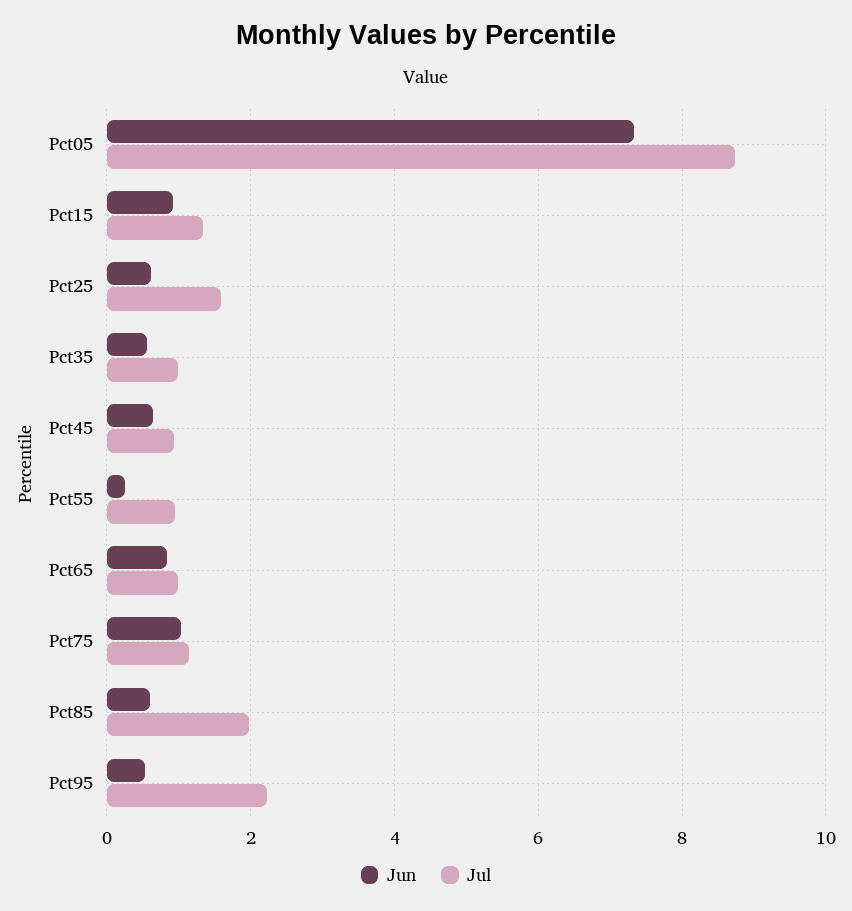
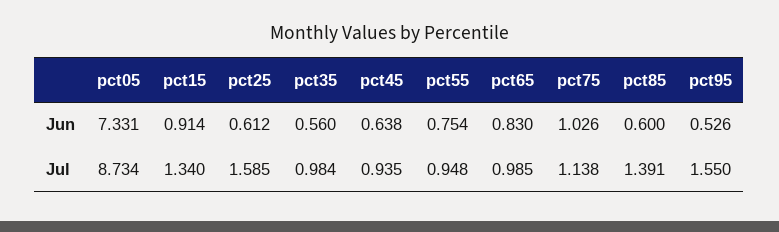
  {
    "Jun": {
      "Pct05": 7.331,
      "Pct15": 0.914,
      "Pct25": 0.612,
      "Pct35": 0.56,
      "Pct45": 0.638,
-     "Pct55": 0.2,
+     "Pct55": 0.754,
      "Pct65": 0.83,
      "Pct75": 1.026,
      "Pct85": 0.6,
      "Pct95": 0.526
    },
    "Jul": {
      "Pct05": 8.734,
      "Pct15": 1.34,
      "Pct25": 1.585,
      "Pct35": 0.984,
      "Pct45": 0.935,
      "Pct55": 0.948,
      "Pct65": 0.985,
      "Pct75": 1.138,
-     "Pct85": 2,
+     "Pct85": 1.391,
-     "Pct95": 2.2
+     "Pct95": 1.55
    }
  }

